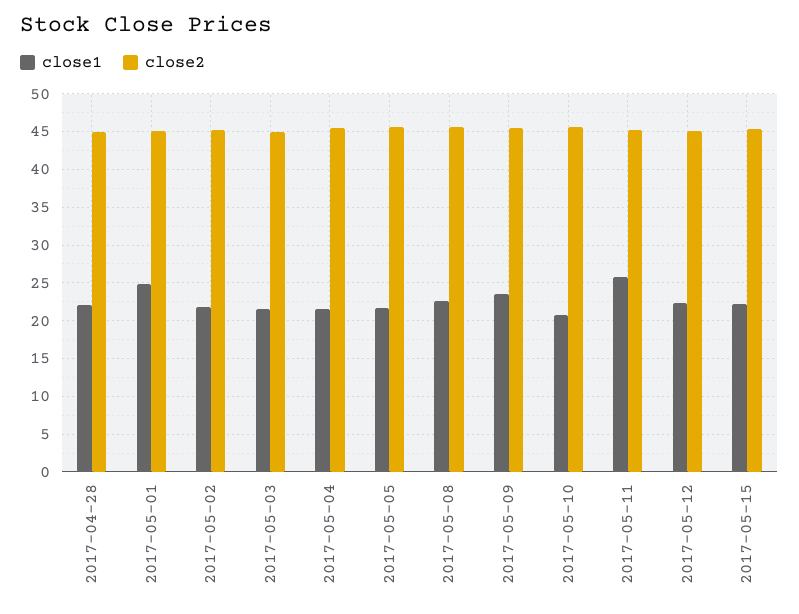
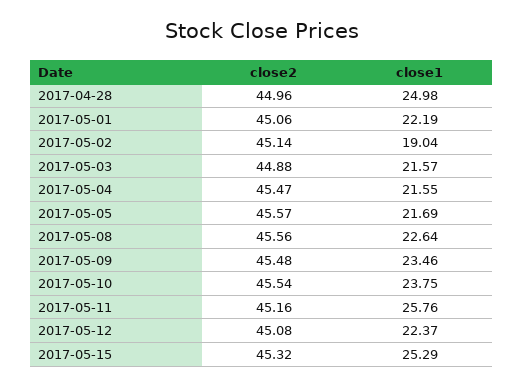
  {
    "close1": {
-     "2017-04-28": 22,
+     "2017-04-28": 24.98,
-     "2017-05-01": 25,
+     "2017-05-01": 22.19,
-     "2017-05-02": 22,
+     "2017-05-02": 19.04,
      "2017-05-03": 21.57,
      "2017-05-04": 21.55,
      "2017-05-05": 21.69,
      "2017-05-08": 22.64,
      "2017-05-09": 23.46,
-     "2017-05-10": 21,
+     "2017-05-10": 23.75,
      "2017-05-11": 25.76,
      "2017-05-12": 22.37,
-     "2017-05-15": 22
+     "2017-05-15": 25.29
    },
    "close2": {
      "2017-04-28": 44.96,
      "2017-05-01": 45.06,
      "2017-05-02": 45.14,
      "2017-05-03": 44.88,
      "2017-05-04": 45.47,
      "2017-05-05": 45.57,
      "2017-05-08": 45.56,
      "2017-05-09": 45.48,
      "2017-05-10": 45.54,
      "2017-05-11": 45.16,
      "2017-05-12": 45.08,
      "2017-05-15": 45.32
    }
  }

